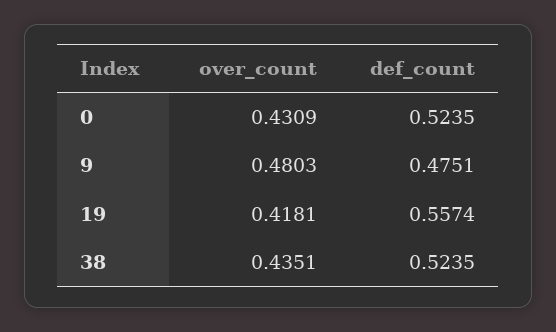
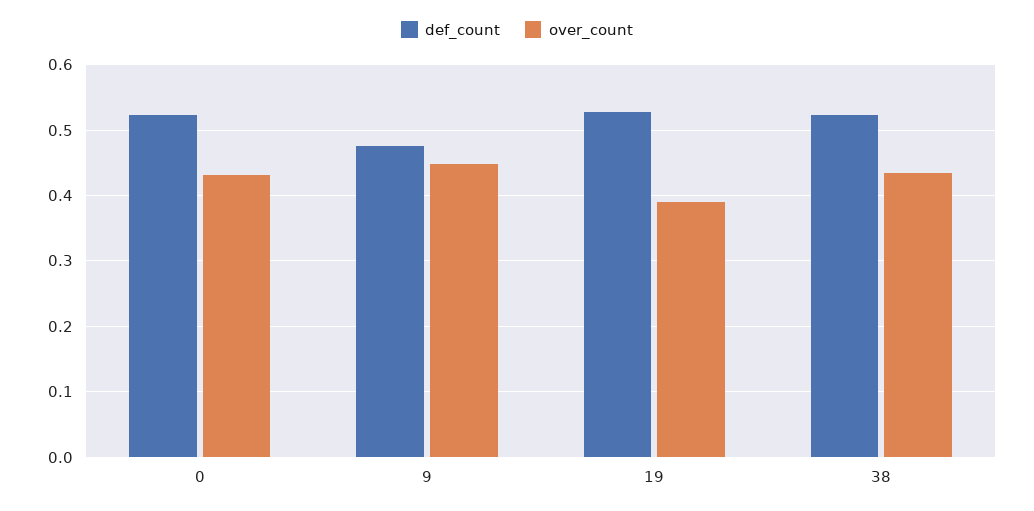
  {
    "over_count": {
      "0": 0.4309,
-     "9": 0.4803,
+     "9": 0.45,
-     "19": 0.4181,
+     "19": 0.39,
      "38": 0.4351
    },
    "def_count": {
      "0": 0.5235,
      "9": 0.4751,
-     "19": 0.5574,
+     "19": 0.53,
      "38": 0.5235
    }
  }

